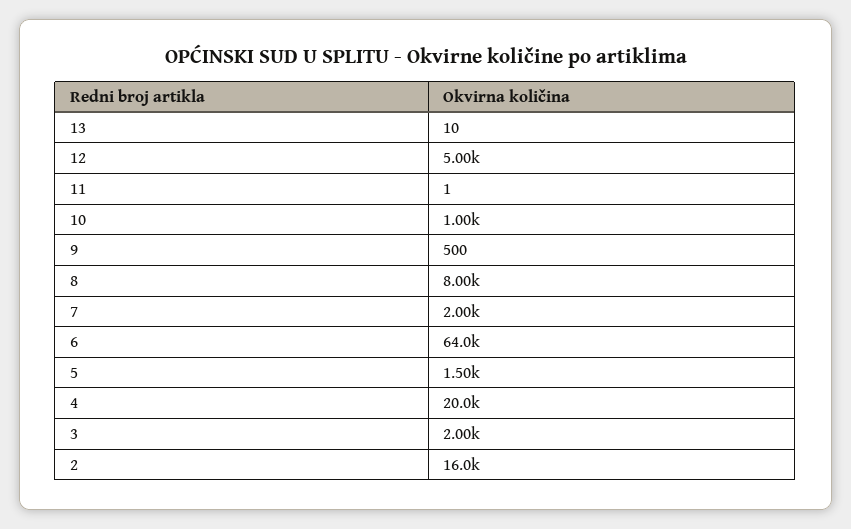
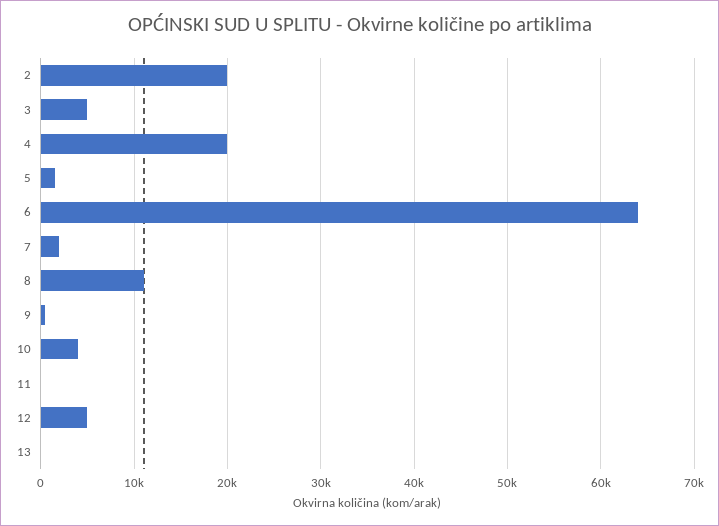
  {
    "13": 10,
    "12": 5000,
    "11": 1,
-   "10": 1000,
+   "10": 4000,
    "9": 500,
-   "8": 8000,
+   "8": 11000,
    "7": 2000,
    "6": 64000,
    "5": 1500,
    "4": 20000,
-   "3": 2000,
+   "3": 5000,
-   "2": 16000
+   "2": 20000
  }

